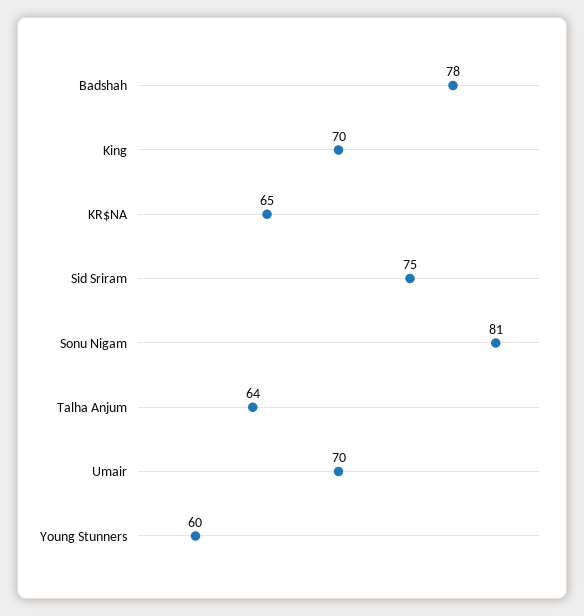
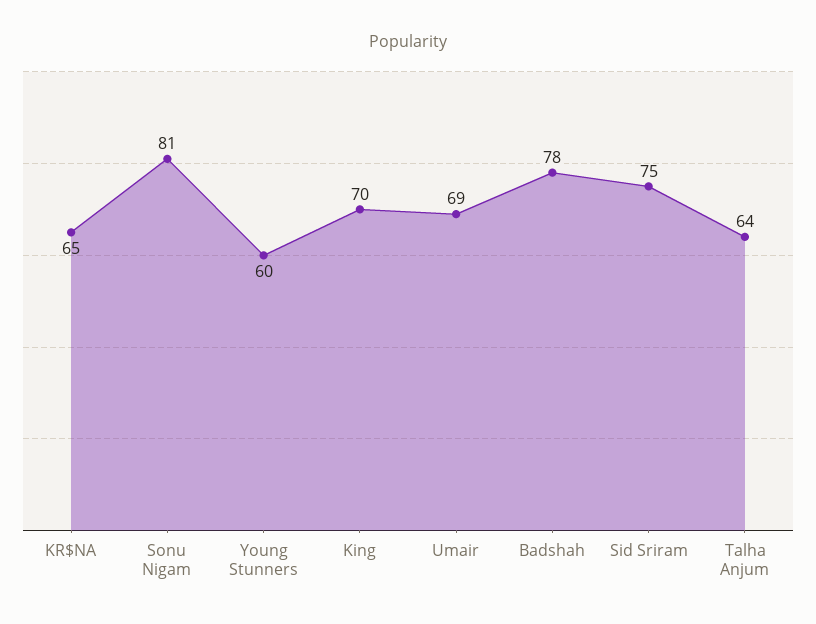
  {
    "Badshah": 78,
    "King": 70,
    "KR$NA": 65,
    "Sid Sriram": 75,
    "Sonu Nigam": 81,
    "Talha Anjum": 64,
-   "Umair": 70,
+   "Umair": 69,
    "Young Stunners": 60
  }

